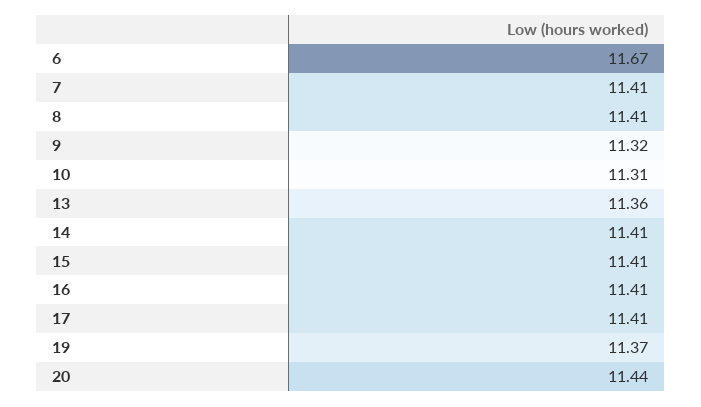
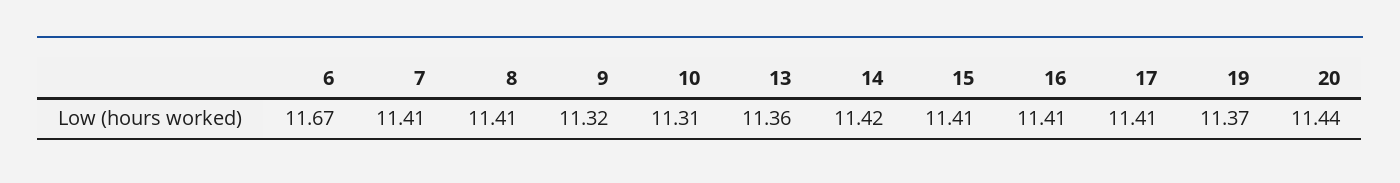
  {
    "6": 11.67,
    "7": 11.41,
    "8": 11.41,
    "9": 11.32,
    "10": 11.31,
    "13": 11.36,
-   "14": 11.41,
+   "14": 11.42,
    "15": 11.41,
    "16": 11.41,
    "17": 11.41,
    "19": 11.37,
    "20": 11.44
  }

